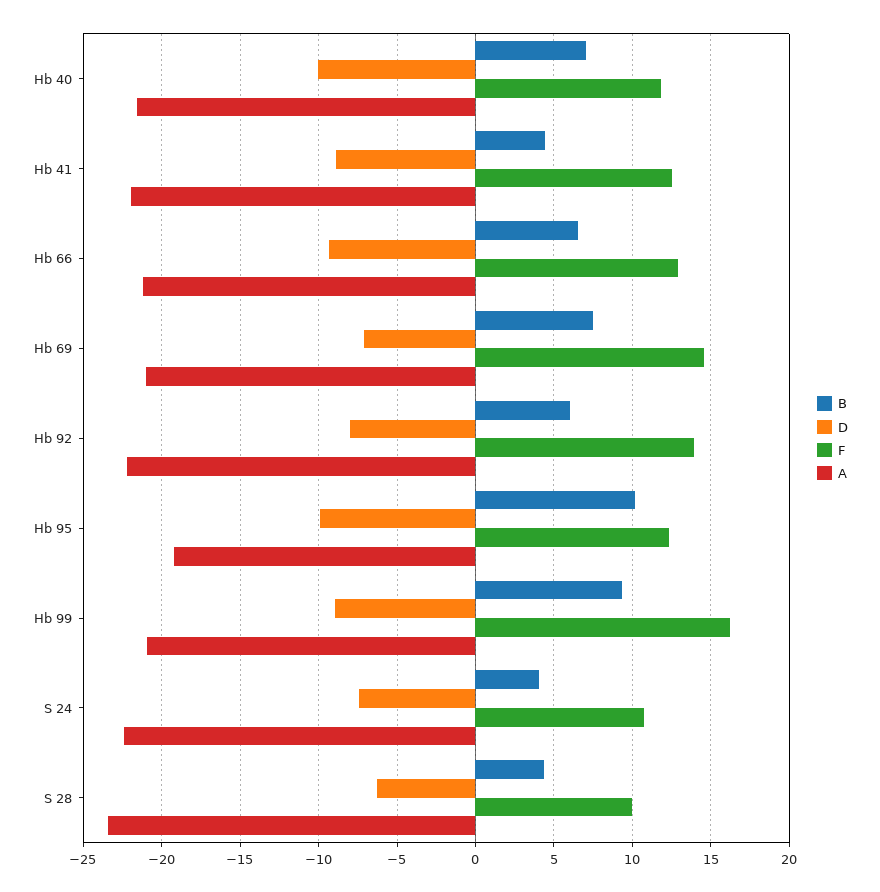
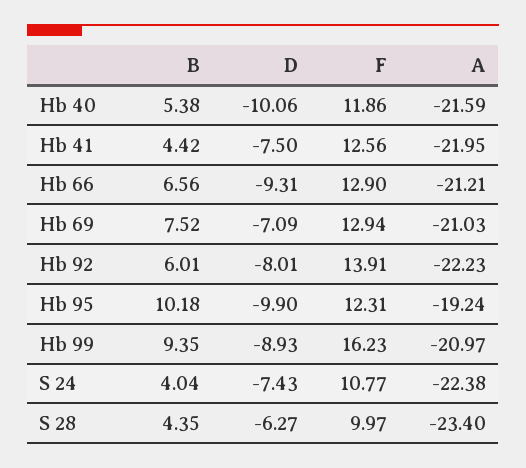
  {
    "B": {
-     "Hb 40": 7,
+     "Hb 40": 5.38,
      "Hb 41": 4.42,
      "Hb 66": 6.56,
      "Hb 69": 7.52,
      "Hb 92": 6.01,
      "Hb 95": 10.18,
      "Hb 99": 9.35,
      "S 24": 4.04,
      "S 28": 4.35
    },
    "D": {
      "Hb 40": -10.06,
-     "Hb 41": -9,
+     "Hb 41": -7.5,
      "Hb 66": -9.31,
      "Hb 69": -7.09,
      "Hb 92": -8.01,
      "Hb 95": -9.9,
      "Hb 99": -8.93,
      "S 24": -7.43,
      "S 28": -6.27
    },
    "F": {
      "Hb 40": 11.86,
      "Hb 41": 12.56,
      "Hb 66": 12.9,
-     "Hb 69": 14.5,
+     "Hb 69": 12.94,
      "Hb 92": 13.91,
      "Hb 95": 12.31,
      "Hb 99": 16.23,
      "S 24": 10.77,
      "S 28": 9.97
    },
    "A": {
      "Hb 40": -21.59,
      "Hb 41": -21.95,
      "Hb 66": -21.21,
      "Hb 69": -21.03,
      "Hb 92": -22.23,
      "Hb 95": -19.24,
      "Hb 99": -20.97,
      "S 24": -22.38,
      "S 28": -23.4
    }
  }

